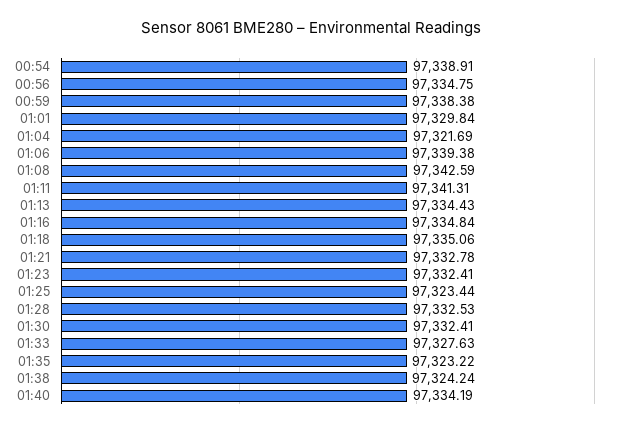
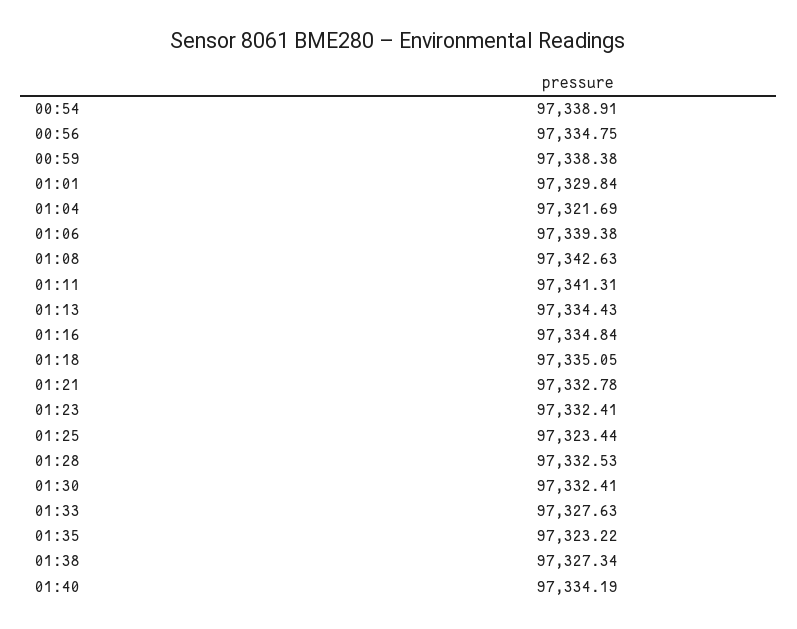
  {
    "00:54": 97338.91,
    "00:56": 97334.75,
    "00:59": 97338.38,
    "01:01": 97329.84,
    "01:04": 97321.69,
    "01:06": 97339.38,
-   "01:08": 97342.59,
+   "01:08": 97342.63,
    "01:11": 97341.31,
    "01:13": 97334.43,
    "01:16": 97334.84,
-   "01:18": 97335.06,
+   "01:18": 97335.05,
    "01:21": 97332.78,
    "01:23": 97332.41,
    "01:25": 97323.44,
    "01:28": 97332.53,
    "01:30": 97332.41,
    "01:33": 97327.63,
    "01:35": 97323.22,
-   "01:38": 97324.24,
+   "01:38": 97327.34,
    "01:40": 97334.19
  }

